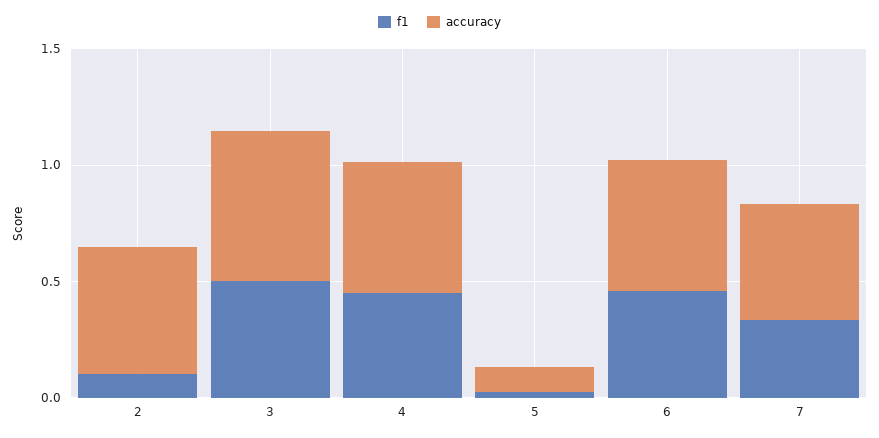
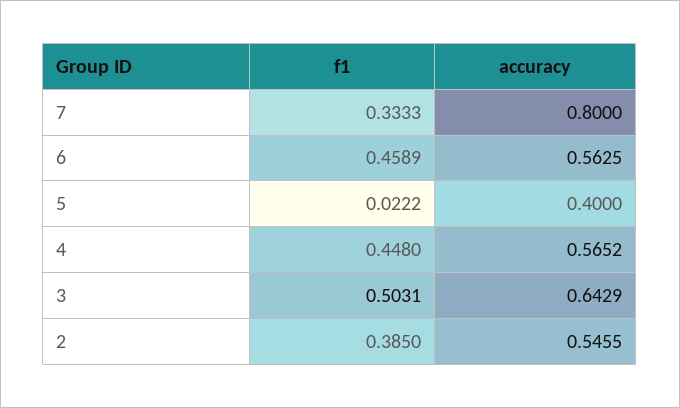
  {
    "f1": {
-     "2": 0.1,
+     "2": 0.385,
      "3": 0.5031,
      "4": 0.448,
      "5": 0.0222,
      "6": 0.4589,
      "7": 0.3333
    },
    "accuracy": {
      "2": 0.5455,
      "3": 0.6429,
      "4": 0.5652,
-     "5": 0.1,
+     "5": 0.4,
      "6": 0.5625,
-     "7": 0.5
+     "7": 0.8
    }
  }

